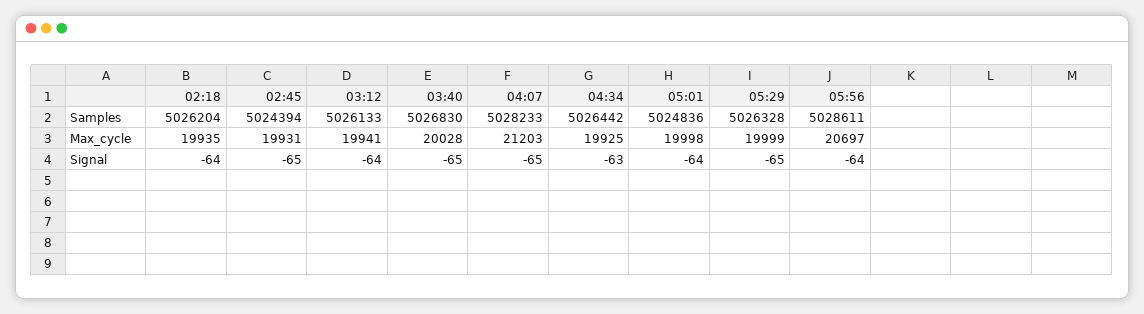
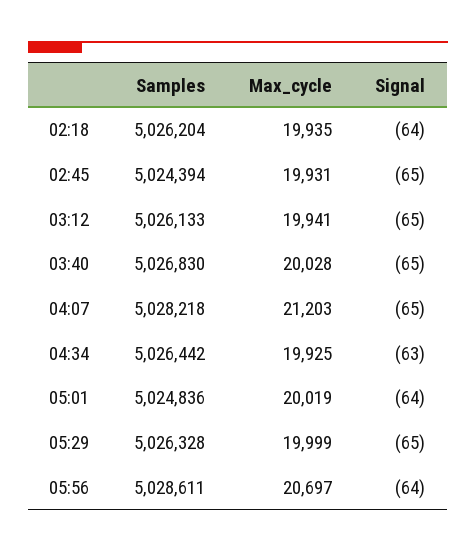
  {
    "02:18": {
      "Samples": 5026204,
      "Max_cycle": 19935,
      "Signal": -64
    },
    "02:45": {
      "Samples": 5024394,
      "Max_cycle": 19931,
      "Signal": -65
    },
    "03:12": {
      "Samples": 5026133,
      "Max_cycle": 19941,
-     "Signal": -64
+     "Signal": -65
    },
    "03:40": {
      "Samples": 5026830,
      "Max_cycle": 20028,
      "Signal": -65
    },
    "04:07": {
-     "Samples": 5028233,
+     "Samples": 5028218,
      "Max_cycle": 21203,
      "Signal": -65
    },
    "04:34": {
      "Samples": 5026442,
      "Max_cycle": 19925,
      "Signal": -63
    },
    "05:01": {
      "Samples": 5024836,
-     "Max_cycle": 19998,
+     "Max_cycle": 20019,
      "Signal": -64
    },
    "05:29": {
      "Samples": 5026328,
      "Max_cycle": 19999,
      "Signal": -65
    },
    "05:56": {
      "Samples": 5028611,
      "Max_cycle": 20697,
      "Signal": -64
    }
  }

